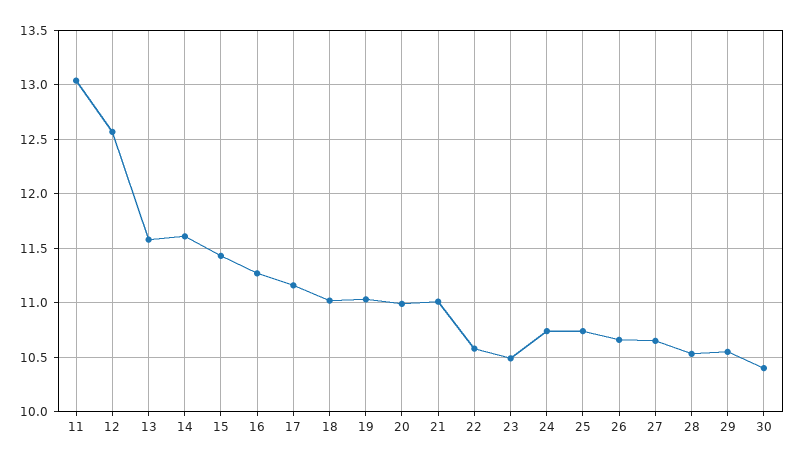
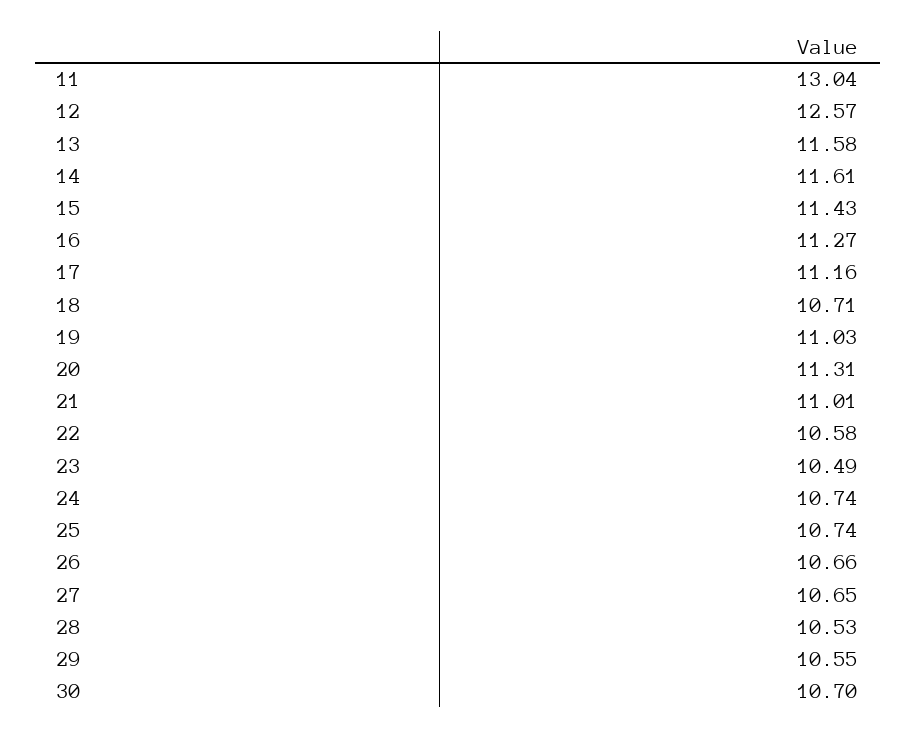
  {
    "11": 13.04,
    "12": 12.57,
    "13": 11.58,
    "14": 11.61,
    "15": 11.43,
    "16": 11.27,
    "17": 11.16,
-   "18": 11,
+   "18": 10.71,
    "19": 11.03,
-   "20": 11,
+   "20": 11.31,
    "21": 11.01,
    "22": 10.58,
    "23": 10.49,
    "24": 10.74,
    "25": 10.74,
    "26": 10.66,
    "27": 10.65,
    "28": 10.53,
    "29": 10.55,
-   "30": 10.4
+   "30": 10.7
  }

